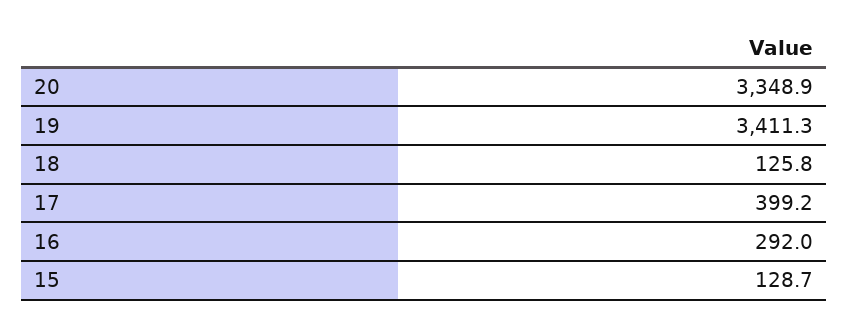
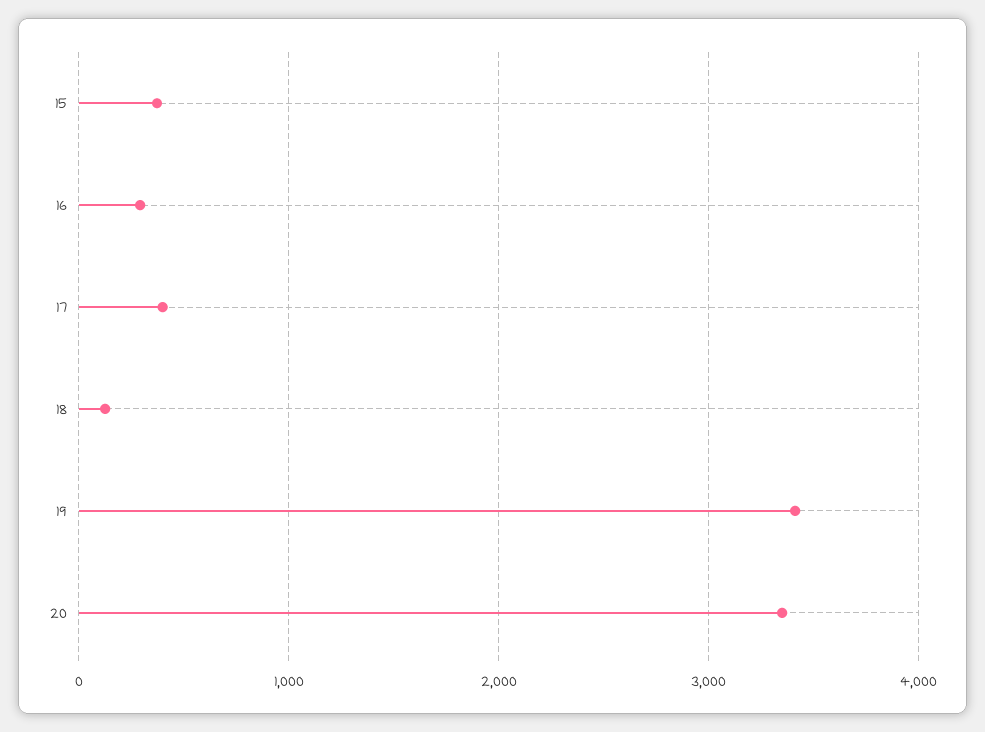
  {
    "20": 3348.9,
    "19": 3411.3,
    "18": 125.8,
    "17": 399.2,
    "16": 292,
-   "15": 128.7
+   "15": 400
  }

